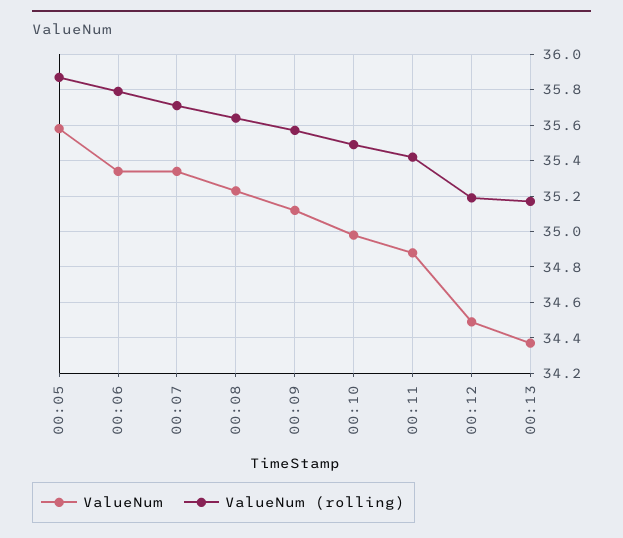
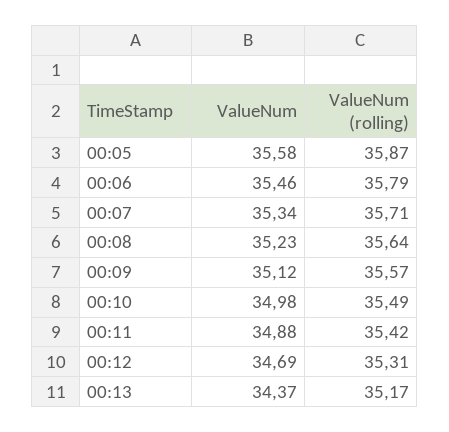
  {
    "ValueNum": {
      "00:05": 35.58,
-     "00:06": 35.35,
+     "00:06": 35.46,
      "00:07": 35.34,
      "00:08": 35.23,
      "00:09": 35.12,
      "00:10": 34.98,
      "00:11": 34.88,
-     "00:12": 34.5,
+     "00:12": 34.69,
      "00:13": 34.37
    },
    "ValueNum (rolling)": {
      "00:05": 35.87,
      "00:06": 35.79,
      "00:07": 35.71,
      "00:08": 35.64,
      "00:09": 35.57,
      "00:10": 35.49,
      "00:11": 35.42,
-     "00:12": 35.2,
+     "00:12": 35.31,
      "00:13": 35.17
    }
  }

